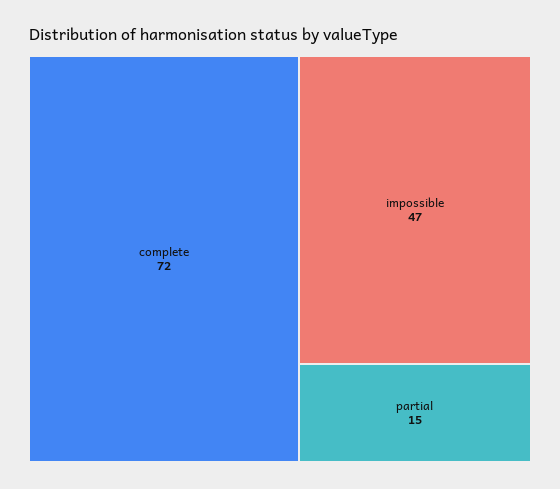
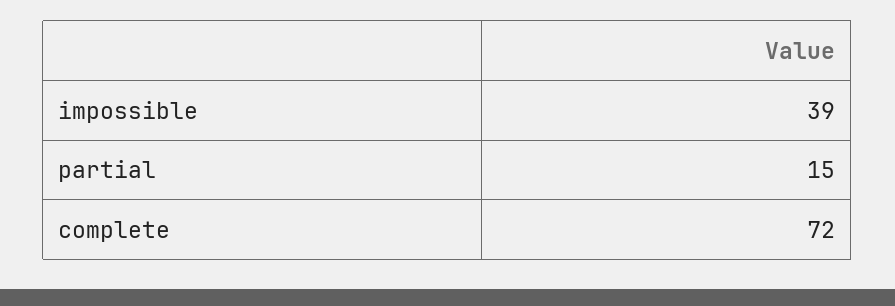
  {
    "complete": 72,
-   "impossible": 47,
+   "impossible": 39,
    "partial": 15
  }

